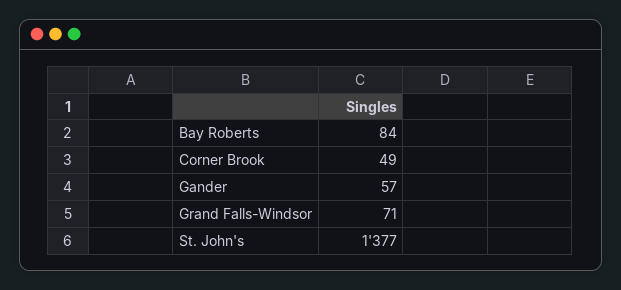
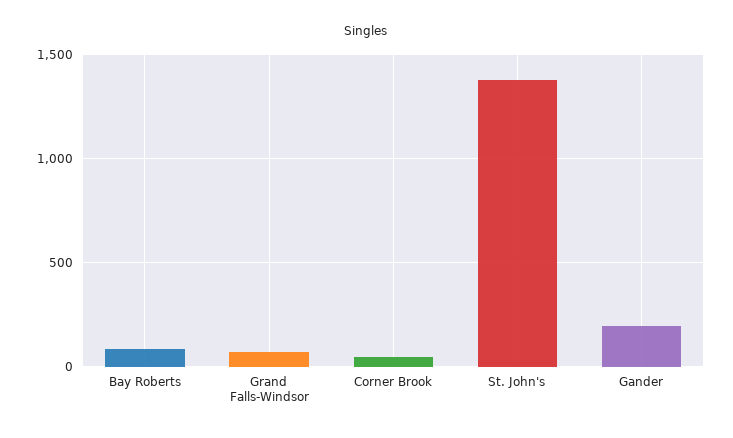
  {
    "Bay Roberts": 84,
    "Corner Brook": 49,
-   "Gander": 57,
+   "Gander": 200,
    "Grand Falls-Windsor": 71,
    "St. John's": 1377
  }

